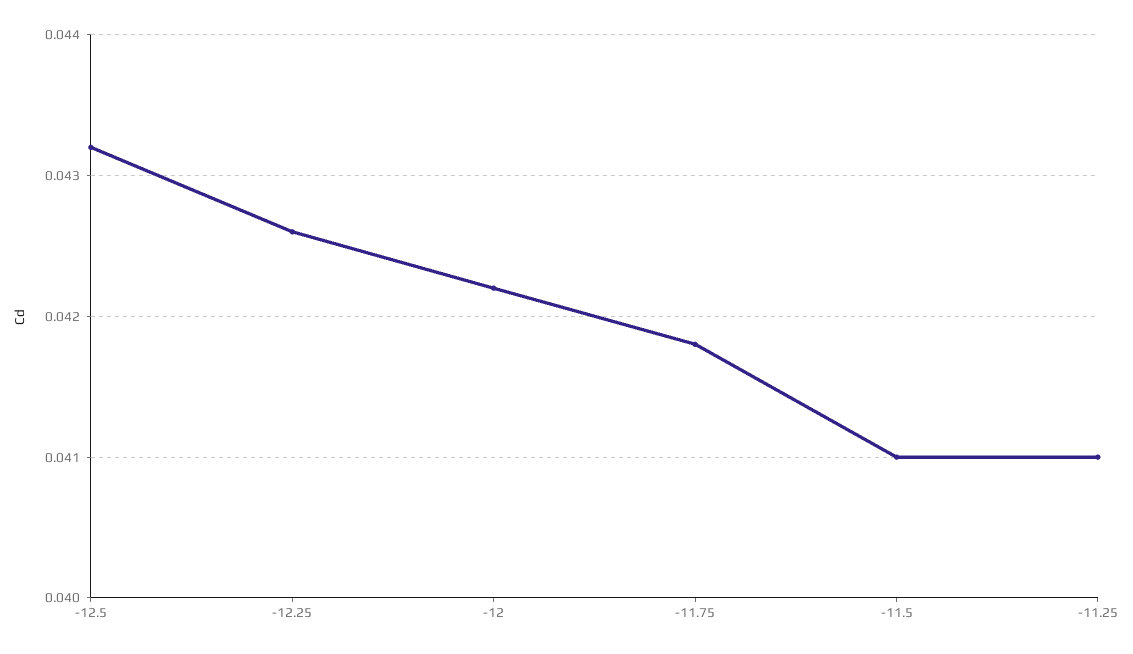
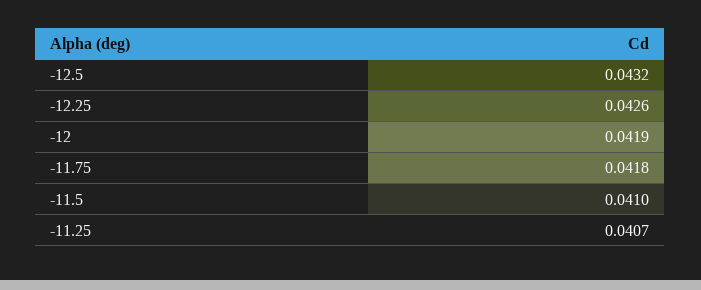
  {
    "-12.5": 0.0432,
    "-12.25": 0.0426,
-   "-12": 0.0422,
+   "-12": 0.0419,
    "-11.75": 0.0418,
    "-11.5": 0.041,
-   "-11.25": 0.041
+   "-11.25": 0.0407
  }

